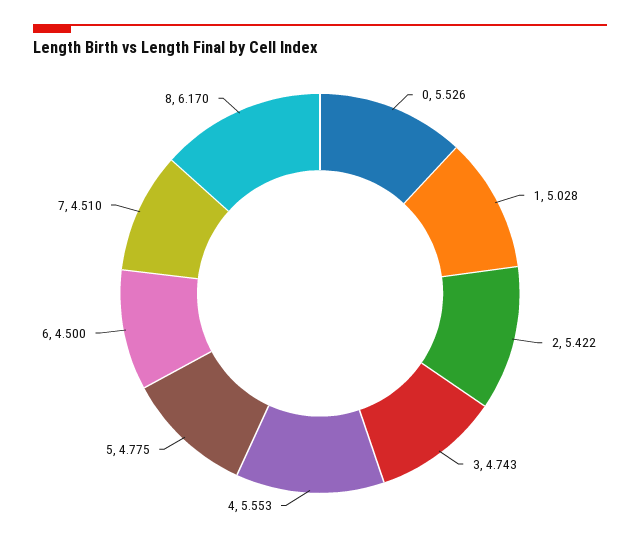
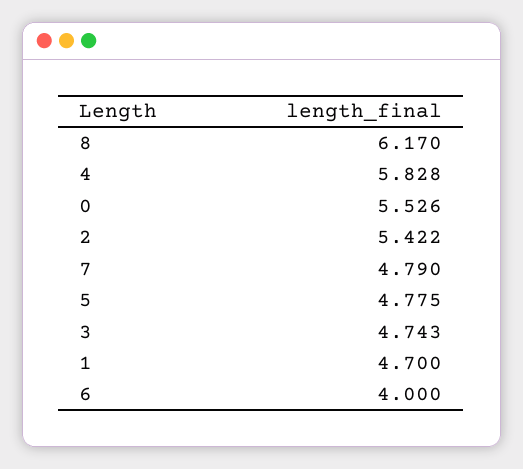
  {
    "0": 5.526,
-   "1": 5.028,
+   "1": 4.7,
    "2": 5.422,
    "3": 4.743,
-   "4": 5.553,
+   "4": 5.828,
    "5": 4.775,
-   "6": 4.5,
+   "6": 4,
-   "7": 4.51,
+   "7": 4.79,
    "8": 6.17
  }

